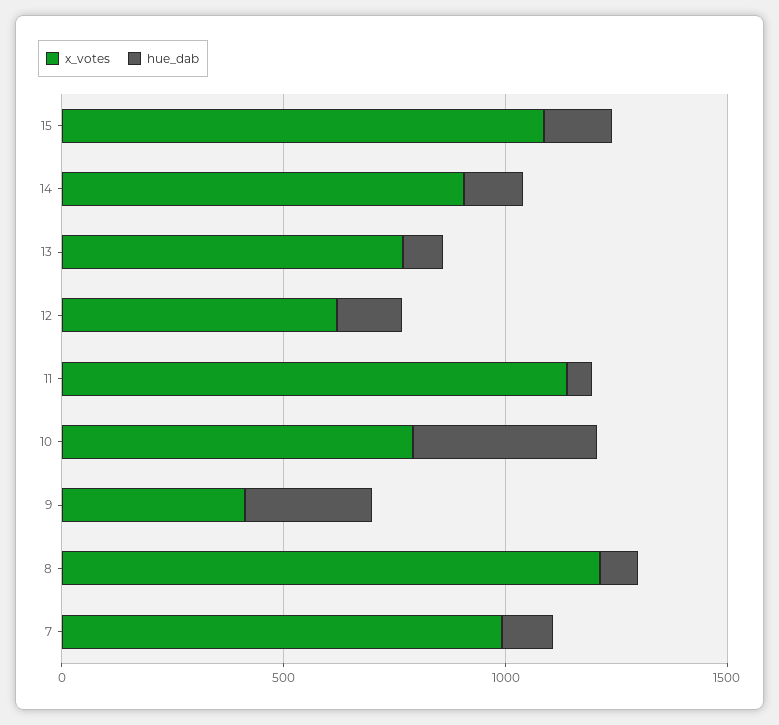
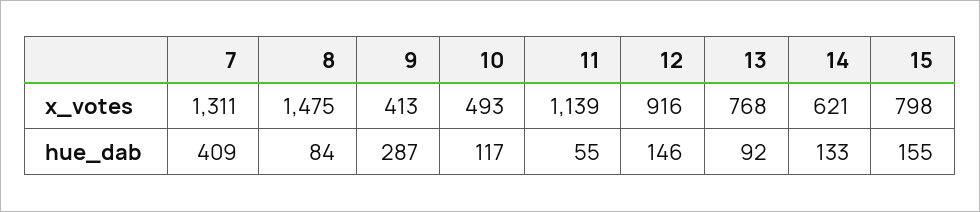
  {
    "x_votes": {
-     "15": 1100,
+     "15": 798,
-     "14": 900,
+     "14": 621,
      "13": 768,
-     "12": 600,
+     "12": 916,
      "11": 1139,
-     "10": 800,
+     "10": 493,
      "9": 413,
-     "8": 1200,
+     "8": 1475,
-     "7": 1000
+     "7": 1311
    },
    "hue_dab": {
      "15": 155,
      "14": 133,
      "13": 92,
      "12": 146,
      "11": 55,
-     "10": 400,
+     "10": 117,
      "9": 287,
      "8": 84,
-     "7": 100
+     "7": 409
    }
  }

